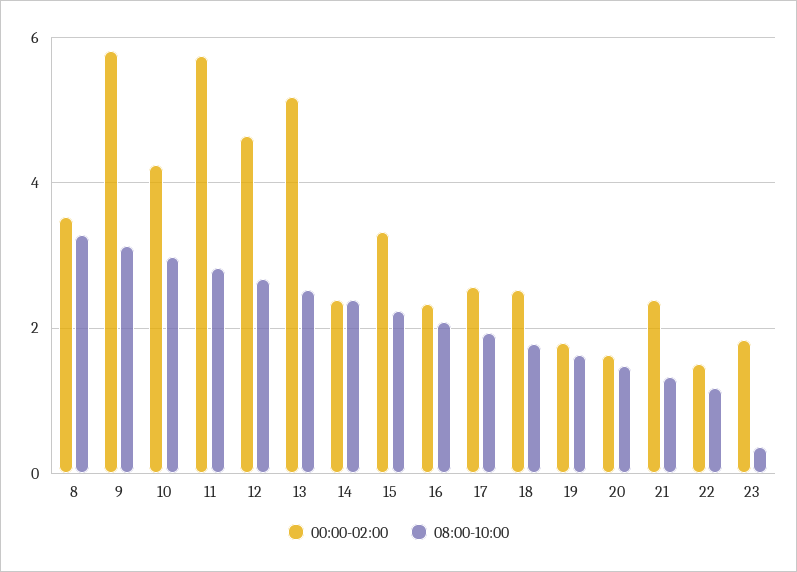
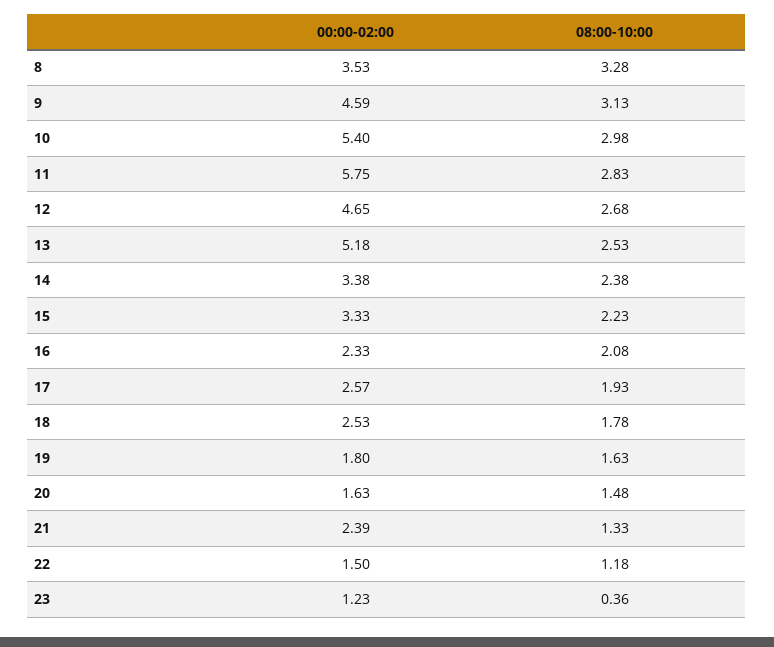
  {
    "00:00-02:00": {
      "8": 3.53,
-     "9": 5.8,
+     "9": 4.59,
-     "10": 4.2,
+     "10": 5.4,
      "11": 5.75,
      "12": 4.65,
      "13": 5.18,
-     "14": 2.4,
+     "14": 3.38,
      "15": 3.33,
      "16": 2.33,
      "17": 2.57,
      "18": 2.53,
      "19": 1.8,
      "20": 1.63,
      "21": 2.39,
      "22": 1.5,
-     "23": 1.8
+     "23": 1.23
    },
    "08:00-10:00": {
      "8": 3.28,
      "9": 3.13,
      "10": 2.98,
      "11": 2.83,
      "12": 2.68,
      "13": 2.53,
      "14": 2.38,
      "15": 2.23,
      "16": 2.08,
      "17": 1.93,
      "18": 1.78,
      "19": 1.63,
      "20": 1.48,
      "21": 1.33,
      "22": 1.18,
      "23": 0.36
    }
  }

